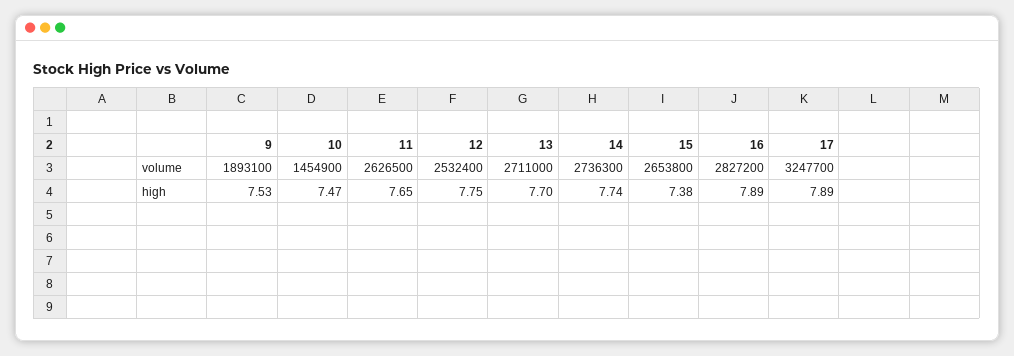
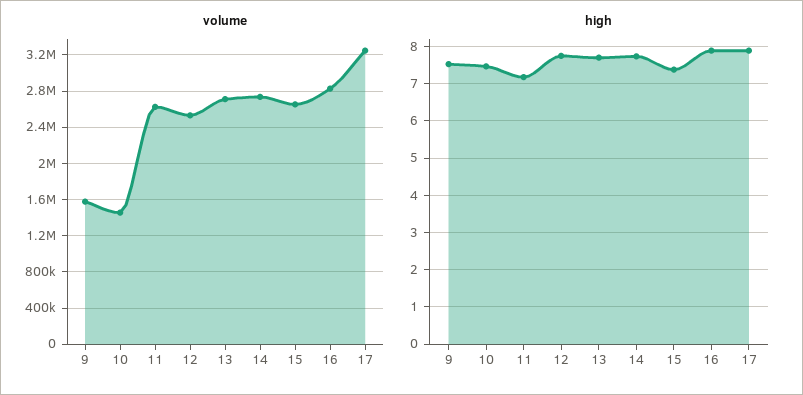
  {
    "volume": {
-     "9": 1893100,
+     "9": 1600000,
      "10": 1454900,
      "11": 2626500,
      "12": 2532400,
      "13": 2711000,
      "14": 2736300,
      "15": 2653800,
      "16": 2827200,
      "17": 3247700
    },
    "high": {
      "9": 7.53,
      "10": 7.47,
-     "11": 7.65,
+     "11": 7.2,
      "12": 7.75,
      "13": 7.7,
      "14": 7.74,
      "15": 7.38,
      "16": 7.89,
      "17": 7.89
    }
  }

